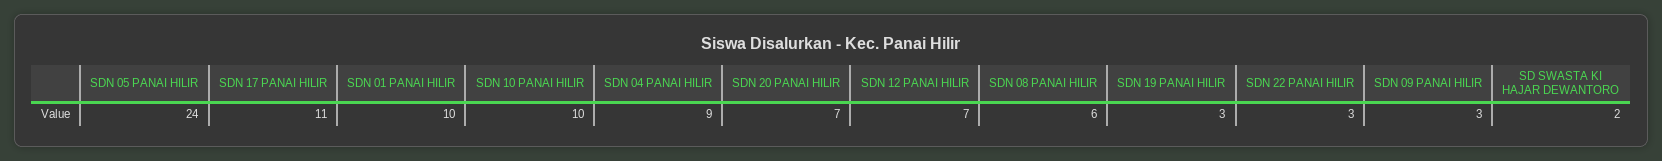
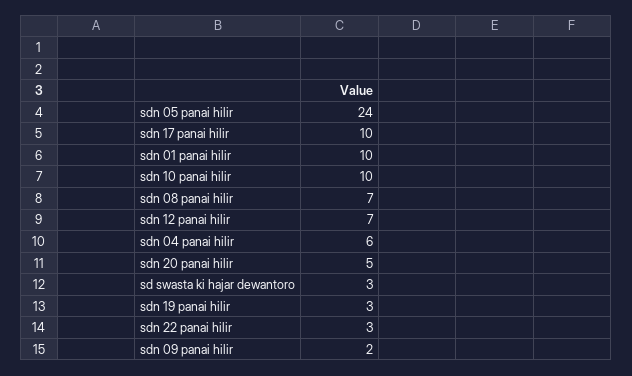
  {
    "SDN 05 PANAI HILIR": 24,
-   "SDN 17 PANAI HILIR": 11,
+   "SDN 17 PANAI HILIR": 10,
    "SDN 01 PANAI HILIR": 10,
    "SDN 10 PANAI HILIR": 10,
-   "SDN 04 PANAI HILIR": 9,
+   "SDN 04 PANAI HILIR": 6,
-   "SDN 20 PANAI HILIR": 7,
+   "SDN 20 PANAI HILIR": 5,
    "SDN 12 PANAI HILIR": 7,
-   "SDN 08 PANAI HILIR": 6,
+   "SDN 08 PANAI HILIR": 7,
    "SDN 19 PANAI HILIR": 3,
    "SDN 22 PANAI HILIR": 3,
-   "SDN 09 PANAI HILIR": 3,
+   "SDN 09 PANAI HILIR": 2,
-   "SD SWASTA KI HAJAR DEWANTORO": 2
+   "SD SWASTA KI HAJAR DEWANTORO": 3
  }

